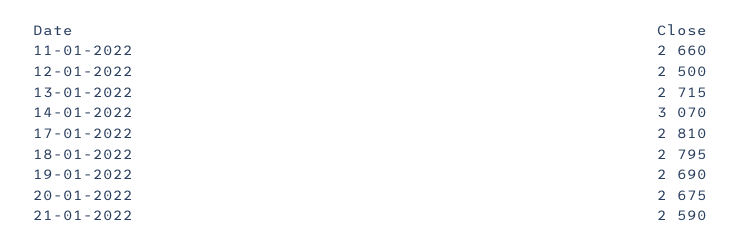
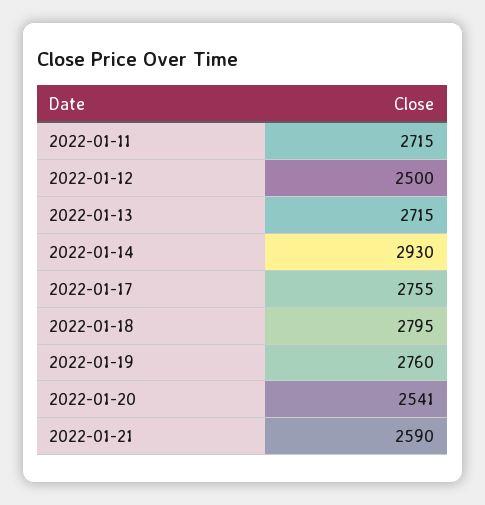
  {
-   "11-01-2022": 2660,
+   "11-01-2022": 2715,
    "12-01-2022": 2500,
    "13-01-2022": 2715,
-   "14-01-2022": 3070,
+   "14-01-2022": 2930,
-   "17-01-2022": 2810,
+   "17-01-2022": 2755,
    "18-01-2022": 2795,
-   "19-01-2022": 2690,
+   "19-01-2022": 2760,
-   "20-01-2022": 2675,
+   "20-01-2022": 2541,
    "21-01-2022": 2590
  }

